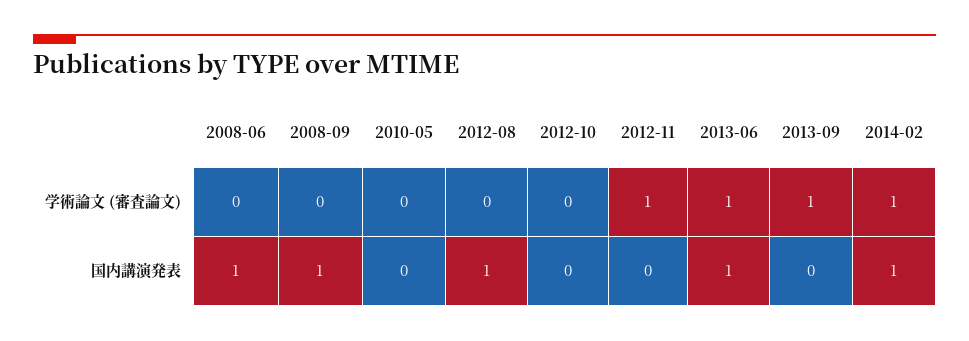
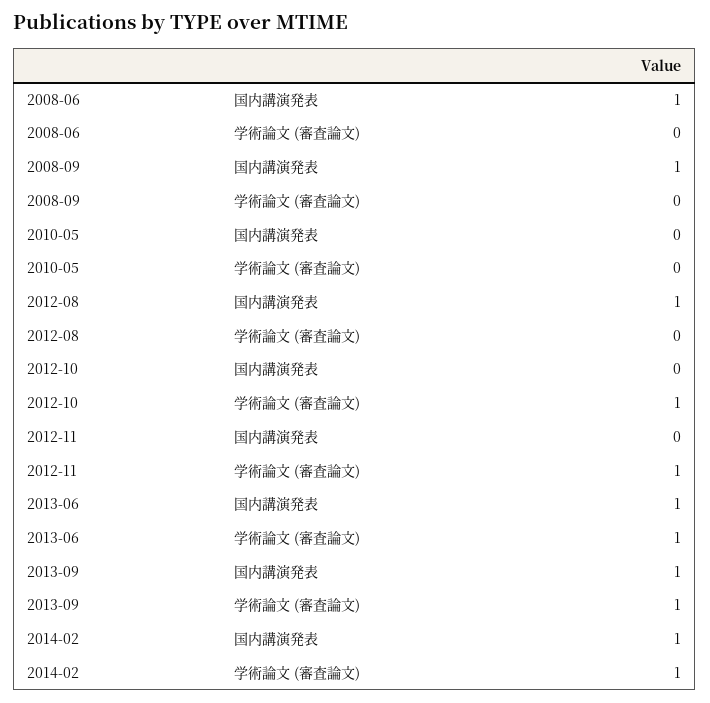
  {
    "2008-06": {
      "学術論文 (審査論文)": 0,
      "国内講演発表": 1
    },
    "2008-09": {
      "学術論文 (審査論文)": 0,
      "国内講演発表": 1
    },
    "2010-05": {
      "学術論文 (審査論文)": 0,
      "国内講演発表": 0
    },
    "2012-08": {
      "学術論文 (審査論文)": 0,
      "国内講演発表": 1
    },
    "2012-10": {
-     "学術論文 (審査論文)": 0,
+     "学術論文 (審査論文)": 1,
      "国内講演発表": 0
    },
    "2012-11": {
      "学術論文 (審査論文)": 1,
      "国内講演発表": 0
    },
    "2013-06": {
      "学術論文 (審査論文)": 1,
      "国内講演発表": 1
    },
    "2013-09": {
      "学術論文 (審査論文)": 1,
-     "国内講演発表": 0
+     "国内講演発表": 1
    },
    "2014-02": {
      "学術論文 (審査論文)": 1,
      "国内講演発表": 1
    }
  }

